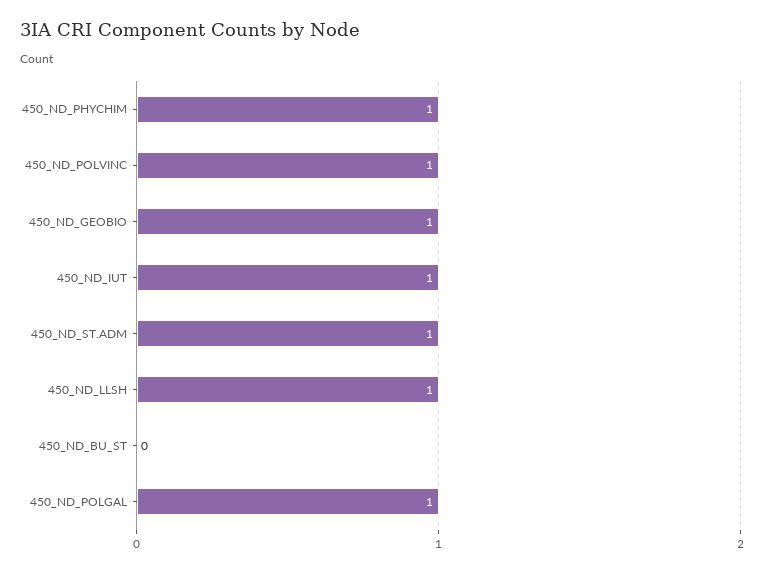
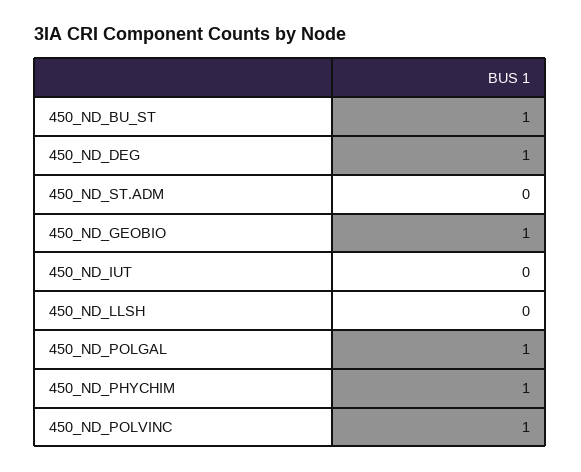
  {
    "450_ND_PHYCHIM": 1,
    "450_ND_POLVINC": 1,
    "450_ND_GEOBIO": 1,
-   "450_ND_IUT": 1,
+   "450_ND_IUT": 0,
-   "450_ND_ST.ADM": 1,
+   "450_ND_ST.ADM": 0,
-   "450_ND_LLSH": 1,
+   "450_ND_LLSH": 0,
-   "450_ND_BU_ST": 0,
+   "450_ND_BU_ST": 1,
-   "450_ND_POLGAL": 1
+   "450_ND_POLGAL": 1,
+   "450_ND_DEG": 1
  }

